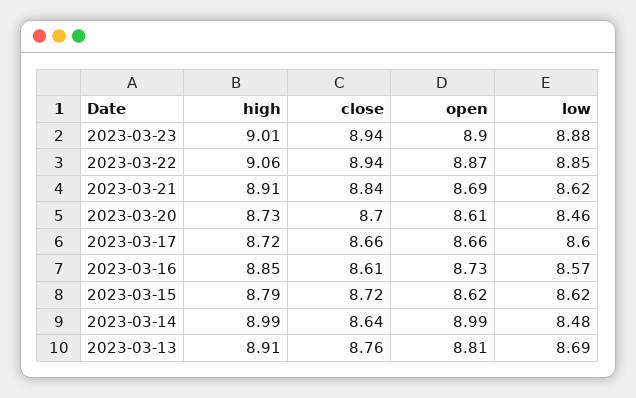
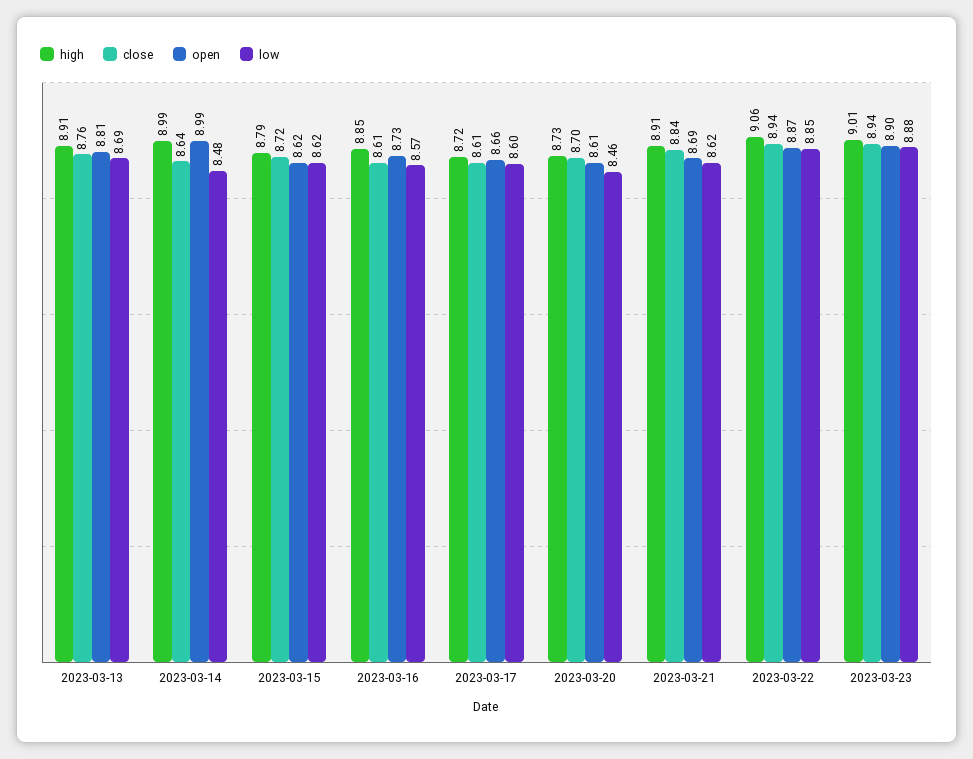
  {
    "high": {
      "2023-03-23": 9.01,
      "2023-03-22": 9.06,
      "2023-03-21": 8.91,
      "2023-03-20": 8.73,
      "2023-03-17": 8.72,
      "2023-03-16": 8.85,
      "2023-03-15": 8.79,
      "2023-03-14": 8.99,
      "2023-03-13": 8.91
    },
    "close": {
      "2023-03-23": 8.94,
      "2023-03-22": 8.94,
      "2023-03-21": 8.84,
      "2023-03-20": 8.7,
-     "2023-03-17": 8.66,
+     "2023-03-17": 8.61,
      "2023-03-16": 8.61,
      "2023-03-15": 8.72,
      "2023-03-14": 8.64,
      "2023-03-13": 8.76
    },
    "open": {
      "2023-03-23": 8.9,
      "2023-03-22": 8.87,
      "2023-03-21": 8.69,
      "2023-03-20": 8.61,
      "2023-03-17": 8.66,
      "2023-03-16": 8.73,
      "2023-03-15": 8.62,
      "2023-03-14": 8.99,
      "2023-03-13": 8.81
    },
    "low": {
      "2023-03-23": 8.88,
      "2023-03-22": 8.85,
      "2023-03-21": 8.62,
      "2023-03-20": 8.46,
      "2023-03-17": 8.6,
      "2023-03-16": 8.57,
      "2023-03-15": 8.62,
      "2023-03-14": 8.48,
      "2023-03-13": 8.69
    }
  }

